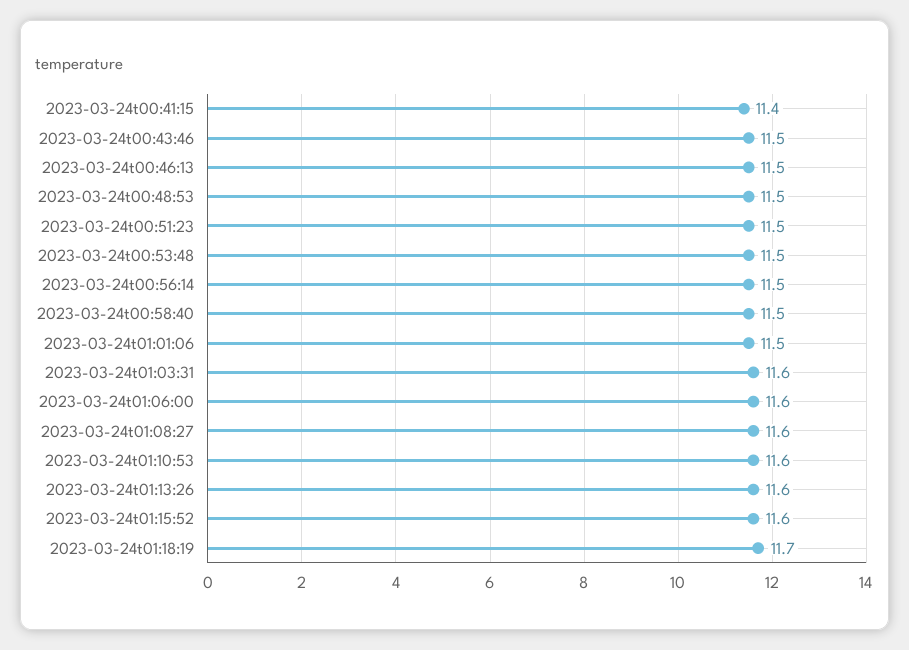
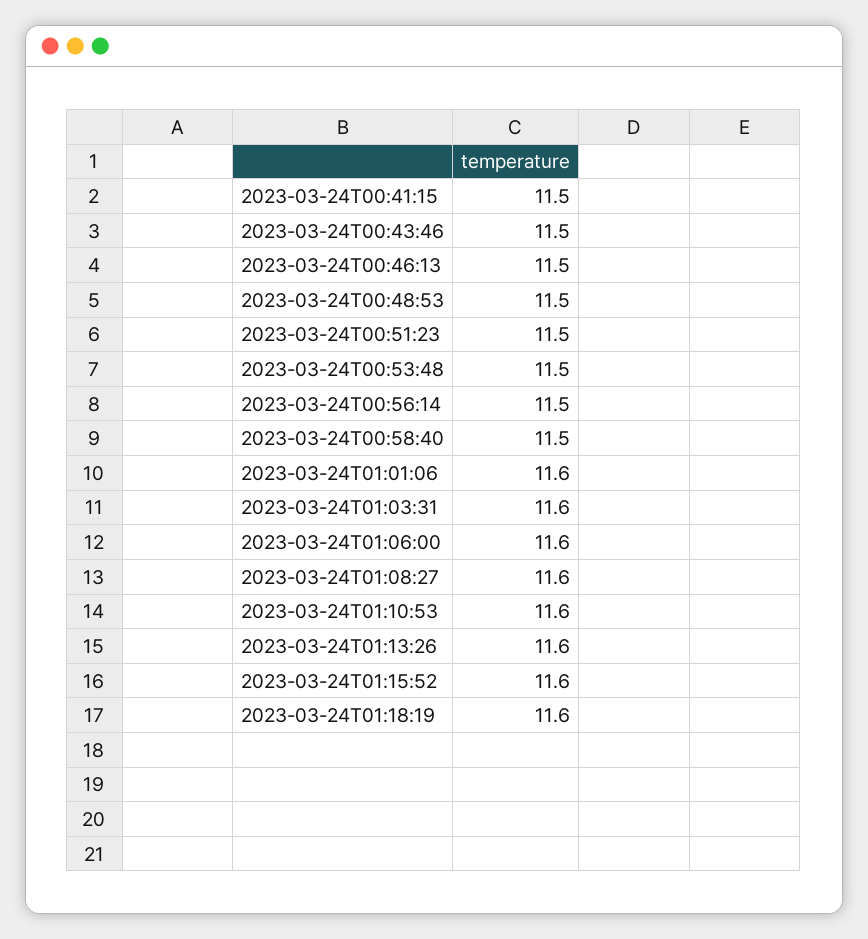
  {
-   "2023-03-24t00:41:15": 11.4,
+   "2023-03-24t00:41:15": 11.5,
    "2023-03-24t00:43:46": 11.5,
    "2023-03-24t00:46:13": 11.5,
    "2023-03-24t00:48:53": 11.5,
    "2023-03-24t00:51:23": 11.5,
    "2023-03-24t00:53:48": 11.5,
    "2023-03-24t00:56:14": 11.5,
    "2023-03-24t00:58:40": 11.5,
-   "2023-03-24t01:01:06": 11.5,
+   "2023-03-24t01:01:06": 11.6,
    "2023-03-24t01:03:31": 11.6,
    "2023-03-24t01:06:00": 11.6,
    "2023-03-24t01:08:27": 11.6,
    "2023-03-24t01:10:53": 11.6,
    "2023-03-24t01:13:26": 11.6,
    "2023-03-24t01:15:52": 11.6,
-   "2023-03-24t01:18:19": 11.7
+   "2023-03-24t01:18:19": 11.6
  }

